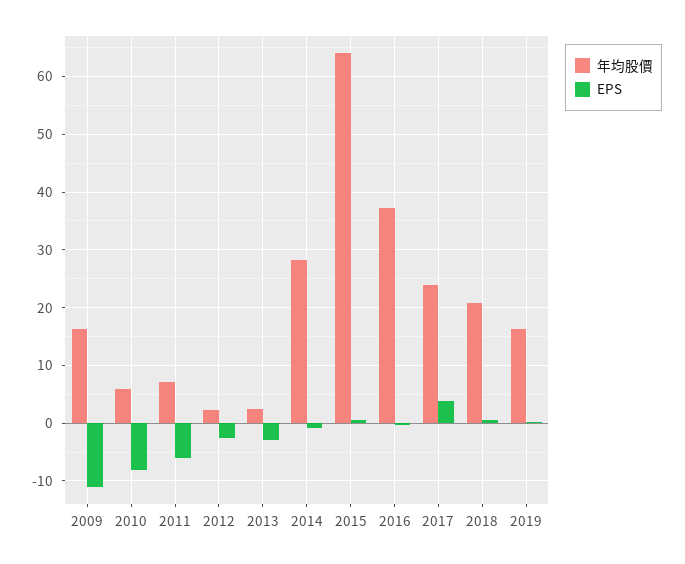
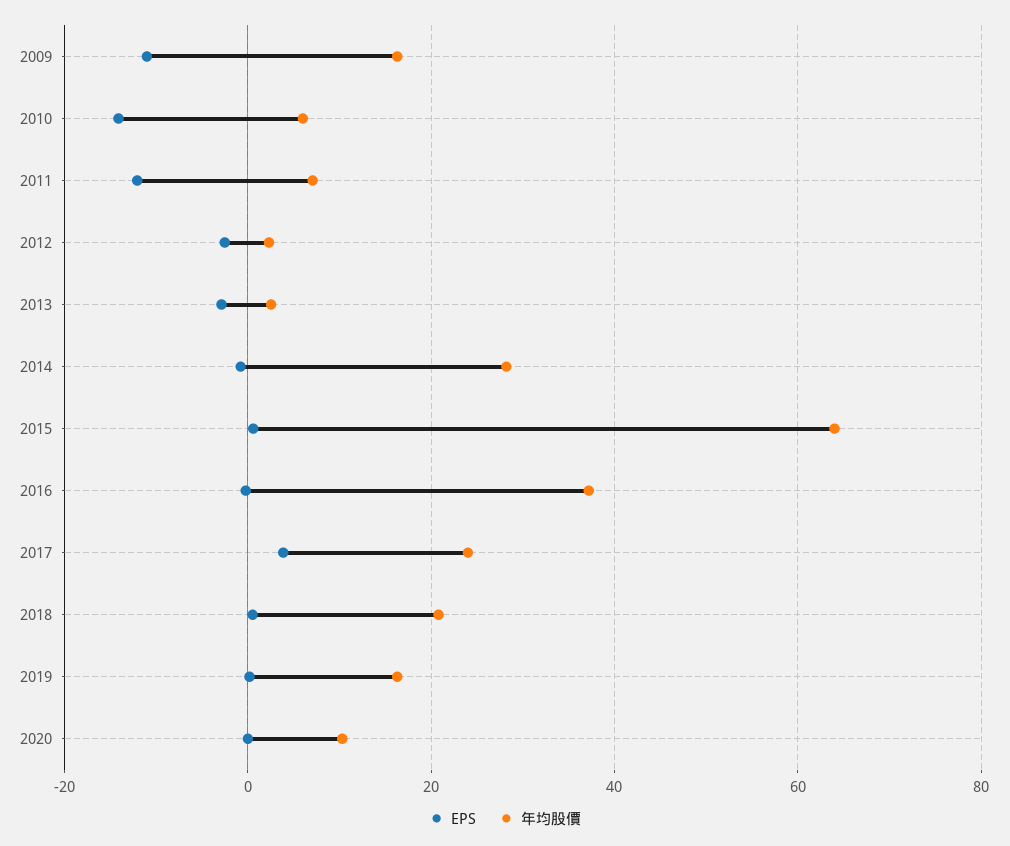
  {
    "年均股價": {
      "2009": 16,
      "2010": 6,
      "2011": 8,
      "2012": 2,
      "2013": 2,
      "2014": 28,
      "2015": 64,
      "2016": 38,
      "2017": 24,
      "2018": 20,
-     "2019": 16
+     "2019": 16,
+     "2020": 10
    },
    "EPS": {
      "2009": -12,
-     "2010": -8,
+     "2010": -14,
-     "2011": -6,
+     "2011": -12,
      "2012": -2,
      "2013": -2,
      "2014": 0,
      "2015": 0,
      "2016": 0,
      "2017": 4,
      "2018": 0,
-     "2019": 0
+     "2019": 0,
+     "2020": 0
    }
  }

